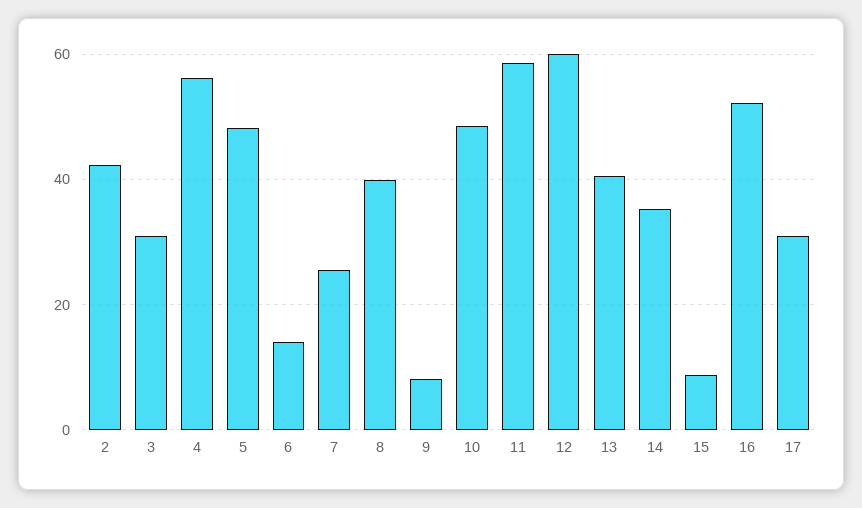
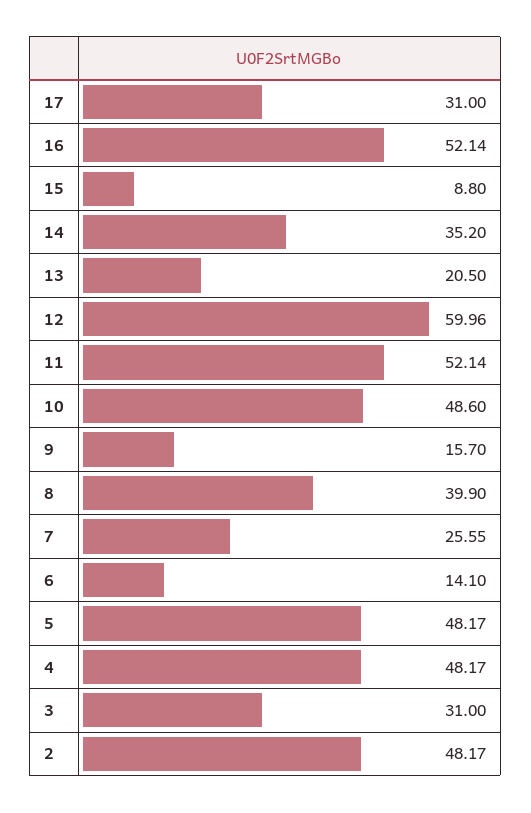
  {
-   "2": 42,
+   "2": 48.17,
    "3": 31,
-   "4": 56,
+   "4": 48.17,
    "5": 48.17,
    "6": 14.1,
    "7": 25.55,
    "8": 39.9,
-   "9": 8,
+   "9": 15.7,
    "10": 48.6,
-   "11": 58,
+   "11": 52.14,
    "12": 59.96,
-   "13": 40,
+   "13": 20.5,
    "14": 35.2,
    "15": 8.8,
    "16": 52.14,
    "17": 31
  }

